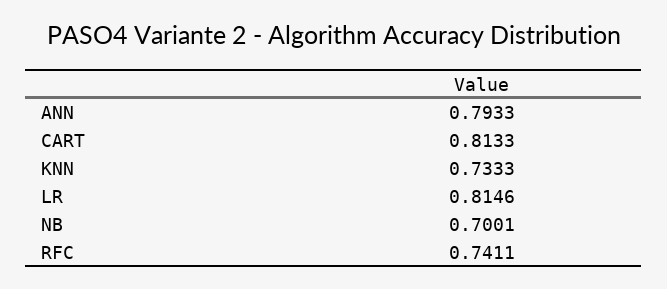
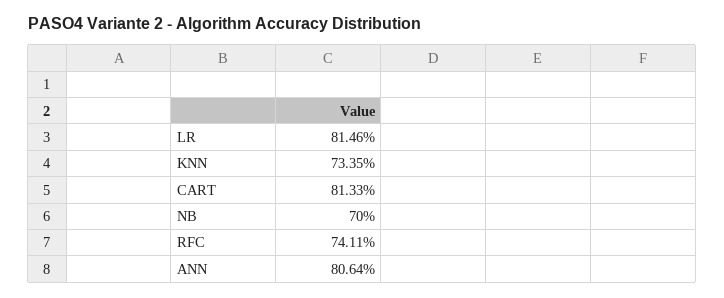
  {
-   "ANN": 0.7933,
+   "ANN": 0.8064,
    "CART": 0.8133,
-   "KNN": 0.7333,
+   "KNN": 0.7335,
    "LR": 0.8146,
-   "NB": 0.7001,
+   "NB": 0.7,
    "RFC": 0.7411
  }

